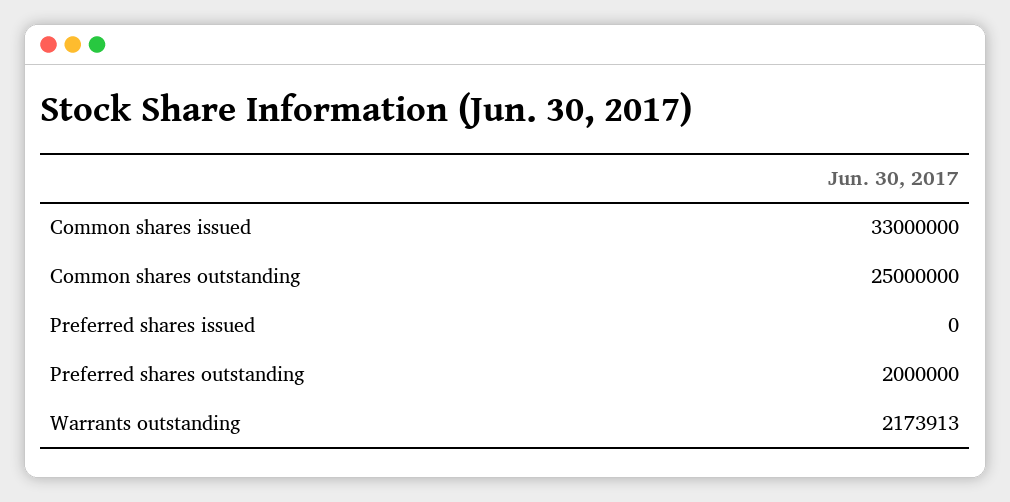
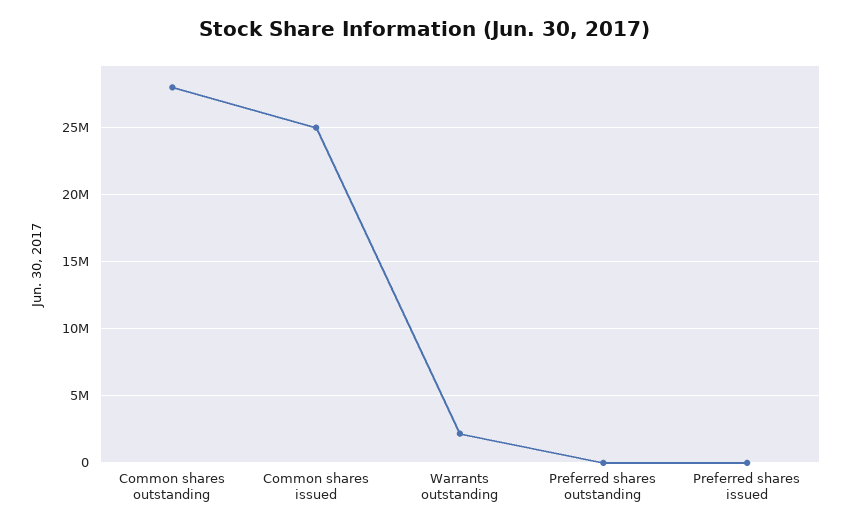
  {
-   "Common shares issued": 33000000,
+   "Common shares issued": 25000000,
-   "Common shares outstanding": 25000000,
+   "Common shares outstanding": 28000000,
    "Preferred shares issued": 0,
-   "Preferred shares outstanding": 2000000,
+   "Preferred shares outstanding": 0,
    "Warrants outstanding": 2173913
  }

